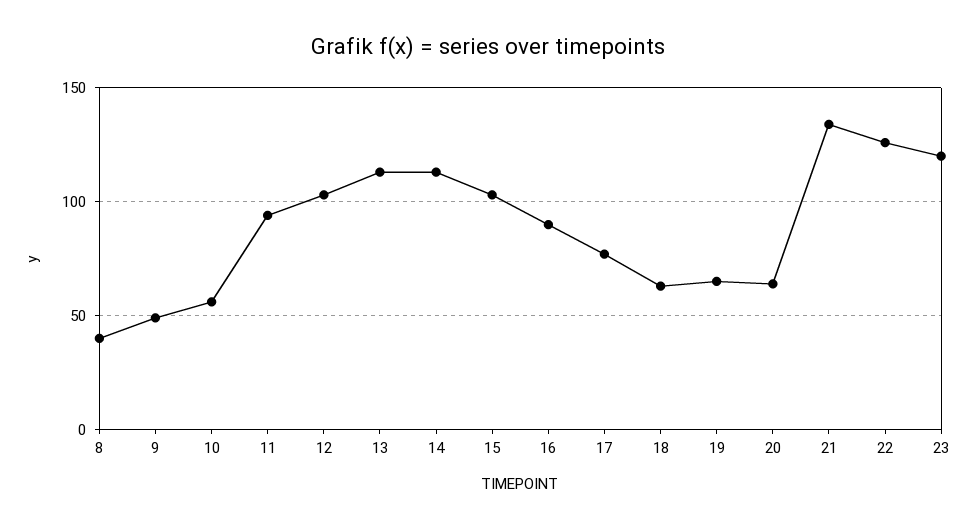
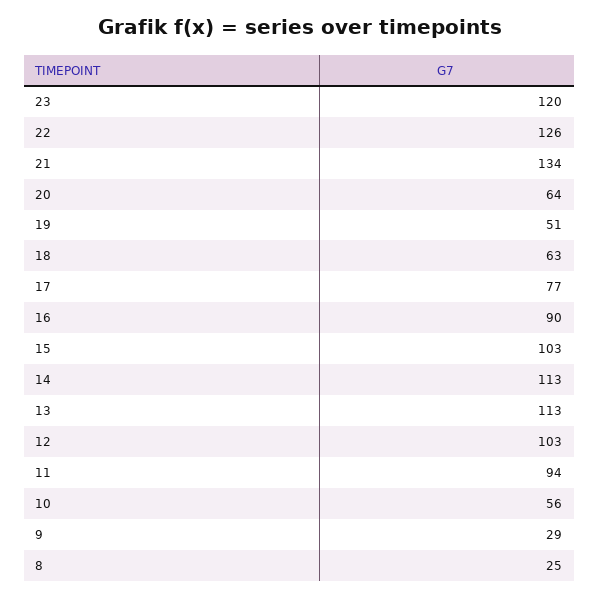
  {
-   "8": 40,
+   "8": 25,
-   "9": 50,
+   "9": 29,
    "10": 56,
    "11": 94,
    "12": 103,
    "13": 113,
    "14": 113,
    "15": 103,
    "16": 90,
    "17": 77,
    "18": 63,
-   "19": 65,
+   "19": 51,
    "20": 64,
    "21": 134,
    "22": 126,
    "23": 120
  }

